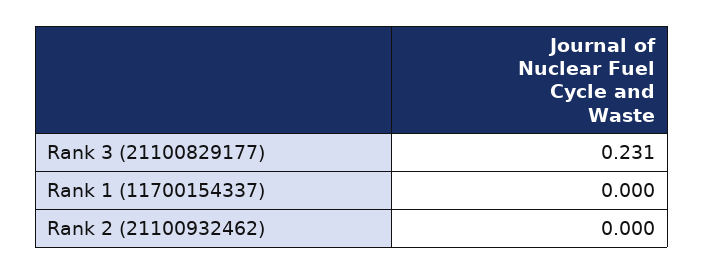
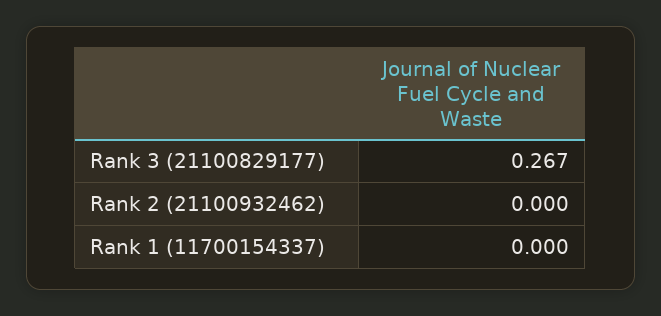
  {
-   "Rank 3 (21100829177)": 0.231,
+   "Rank 3 (21100829177)": 0.267,
    "Rank 1 (11700154337)": 0,
    "Rank 2 (21100932462)": 0
  }

